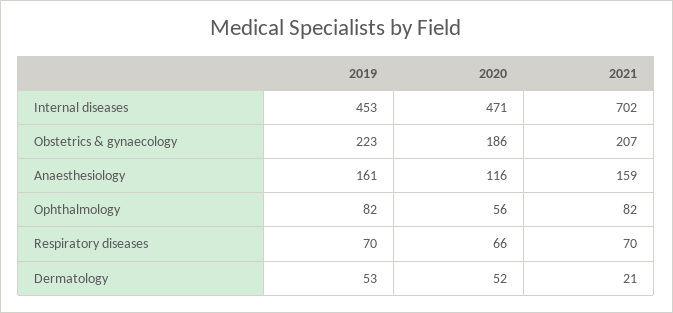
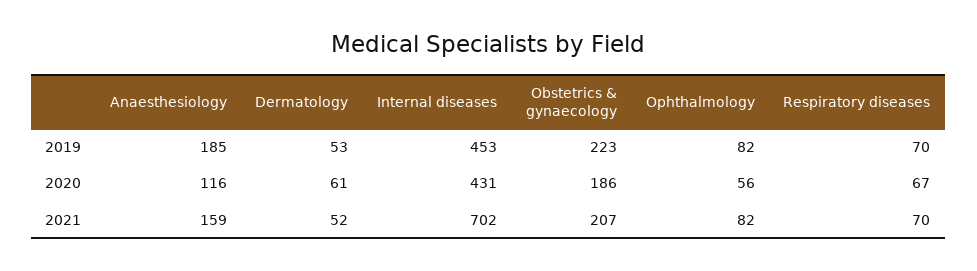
  {
    "2019": {
      "Internal diseases": 453,
      "Obstetrics & gynaecology": 223,
-     "Anaesthesiology": 161,
+     "Anaesthesiology": 185,
      "Ophthalmology": 82,
      "Respiratory diseases": 70,
      "Dermatology": 53
    },
    "2020": {
-     "Internal diseases": 471,
+     "Internal diseases": 431,
      "Obstetrics & gynaecology": 186,
      "Anaesthesiology": 116,
      "Ophthalmology": 56,
-     "Respiratory diseases": 66,
+     "Respiratory diseases": 67,
-     "Dermatology": 52
+     "Dermatology": 61
    },
    "2021": {
      "Internal diseases": 702,
      "Obstetrics & gynaecology": 207,
      "Anaesthesiology": 159,
      "Ophthalmology": 82,
      "Respiratory diseases": 70,
-     "Dermatology": 21
+     "Dermatology": 52
    }
  }

